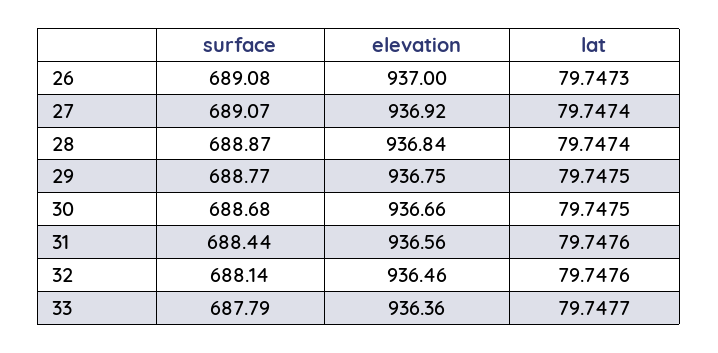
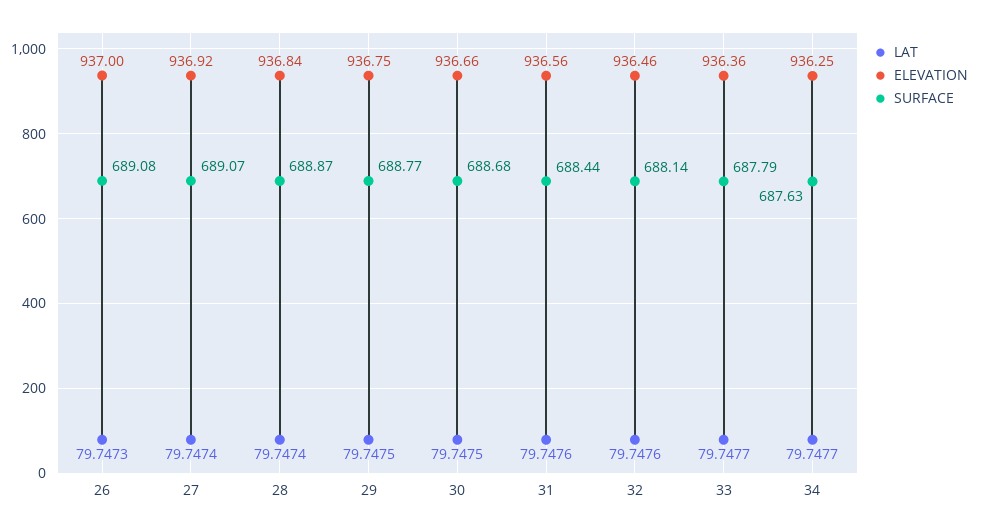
  {
    "surface": {
      "26": 689.08,
      "27": 689.07,
      "28": 688.87,
      "29": 688.77,
      "30": 688.68,
      "31": 688.44,
      "32": 688.14,
-     "33": 687.79
+     "33": 687.79,
+     "34": 687.63
    },
    "elevation": {
      "26": 937,
      "27": 936.92,
      "28": 936.84,
      "29": 936.75,
      "30": 936.66,
      "31": 936.56,
      "32": 936.46,
-     "33": 936.36
+     "33": 936.36,
+     "34": 936.25
    },
    "lat": {
      "26": 79.7473,
      "27": 79.7474,
      "28": 79.7474,
      "29": 79.7475,
      "30": 79.7475,
      "31": 79.7476,
      "32": 79.7476,
-     "33": 79.7477
+     "33": 79.7477,
+     "34": 79.7477
    }
  }

